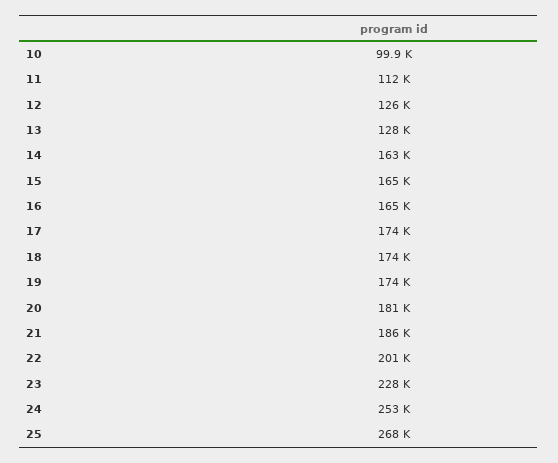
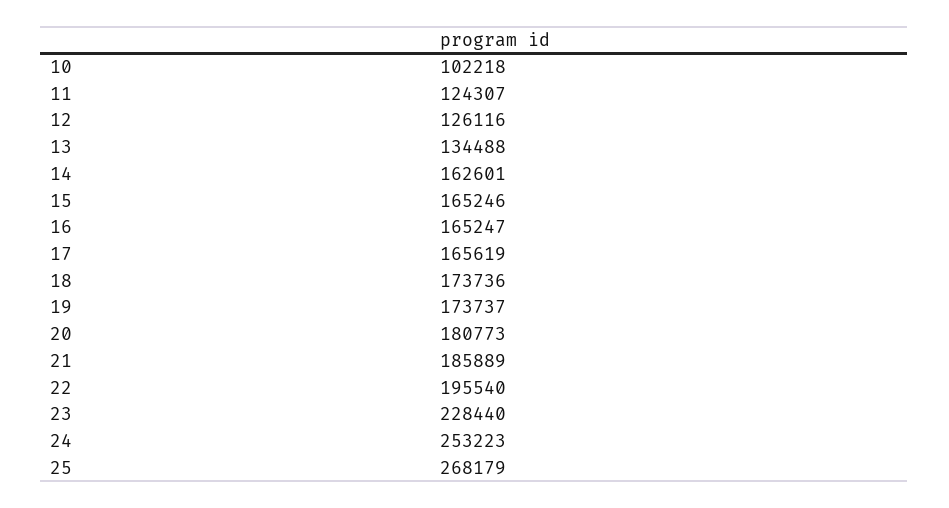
  {
-   "10": 99900,
+   "10": 102218,
-   "11": 112000,
+   "11": 124307,
    "12": 126116,
-   "13": 128000,
+   "13": 134488,
    "14": 162601,
    "15": 165246,
    "16": 165247,
-   "17": 174000,
+   "17": 165619,
    "18": 173736,
    "19": 173737,
    "20": 180773,
    "21": 185889,
-   "22": 201000,
+   "22": 195540,
    "23": 228440,
    "24": 253223,
    "25": 268179
  }

